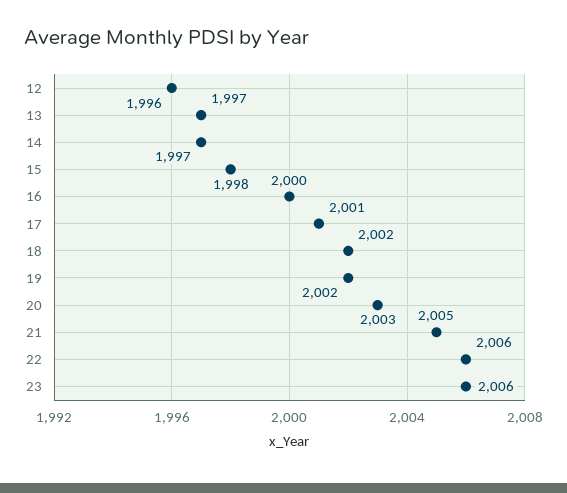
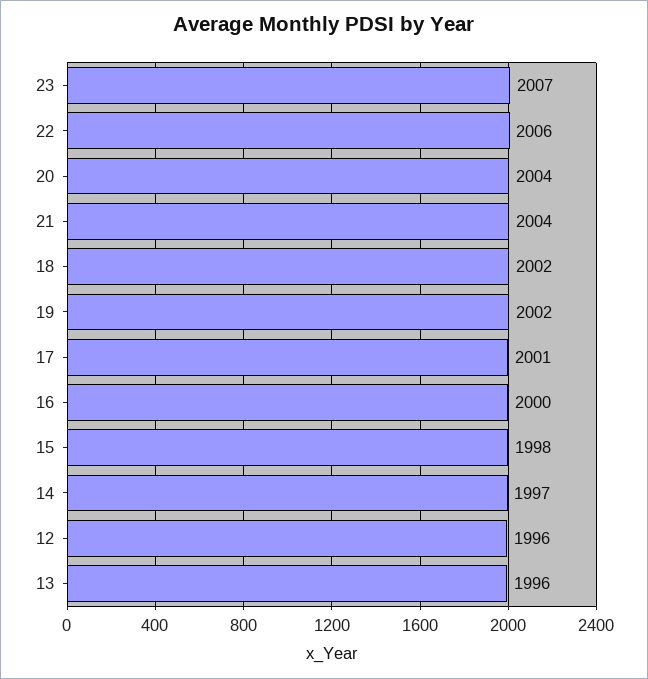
  {
    "12": 1996,
-   "13": 1997,
+   "13": 1996,
    "14": 1997,
    "15": 1998,
    "16": 2000,
    "17": 2001,
    "18": 2002,
    "19": 2002,
-   "20": 2003,
+   "20": 2004,
-   "21": 2005,
+   "21": 2004,
    "22": 2006,
-   "23": 2006
+   "23": 2007
  }

